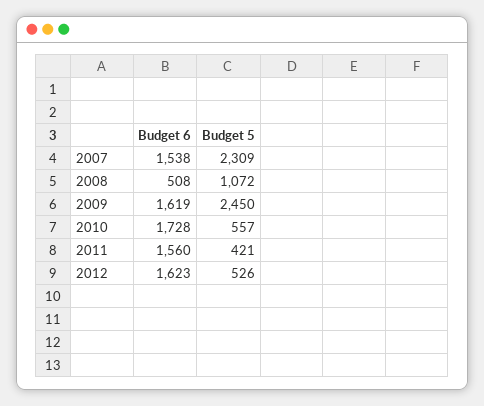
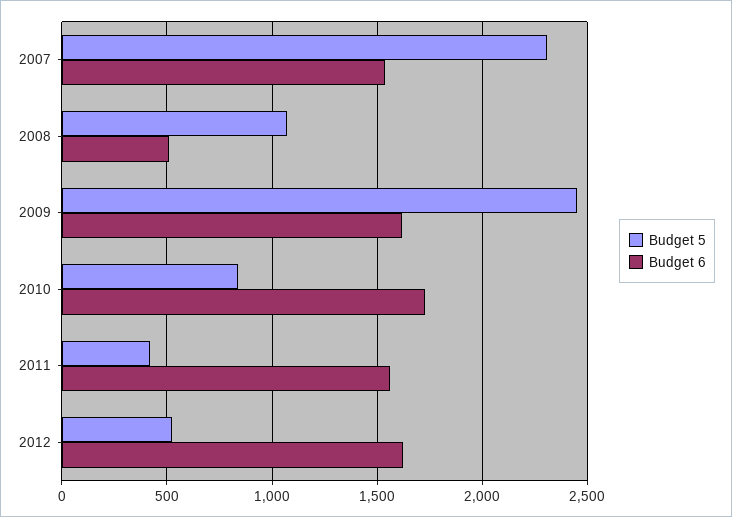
  {
    "Budget 6": {
      "2007": 1538,
      "2008": 508,
      "2009": 1619,
      "2010": 1728,
      "2011": 1560,
      "2012": 1623
    },
    "Budget 5": {
      "2007": 2309,
      "2008": 1072,
      "2009": 2450,
-     "2010": 557,
+     "2010": 850,
      "2011": 421,
      "2012": 526
    }
  }

